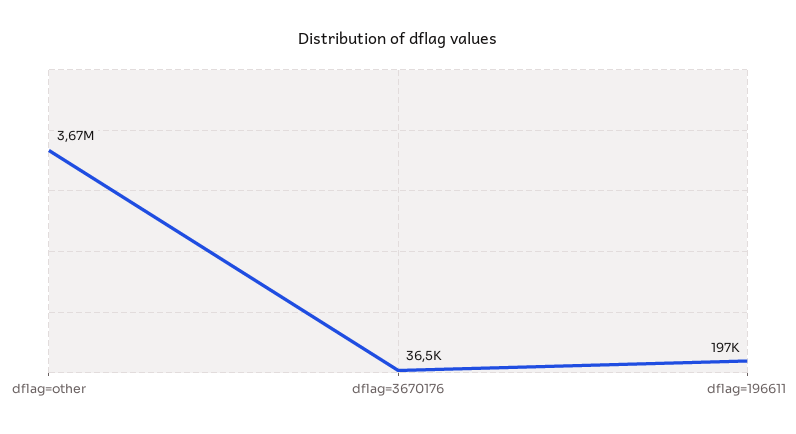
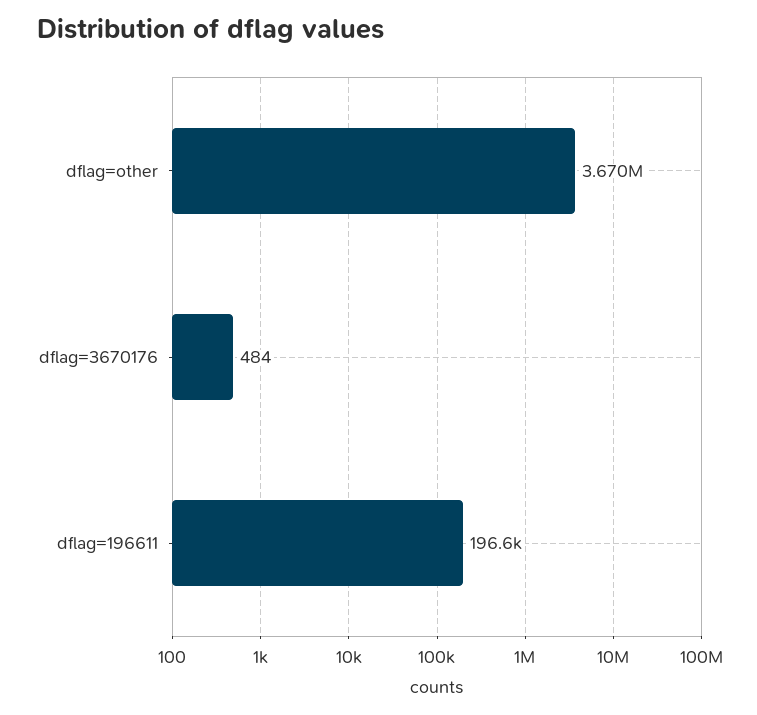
  {
    "dflag=other": 3670000,
-   "dflag=3670176": 36500,
+   "dflag=3670176": 484,
    "dflag=196611": 196600
  }

